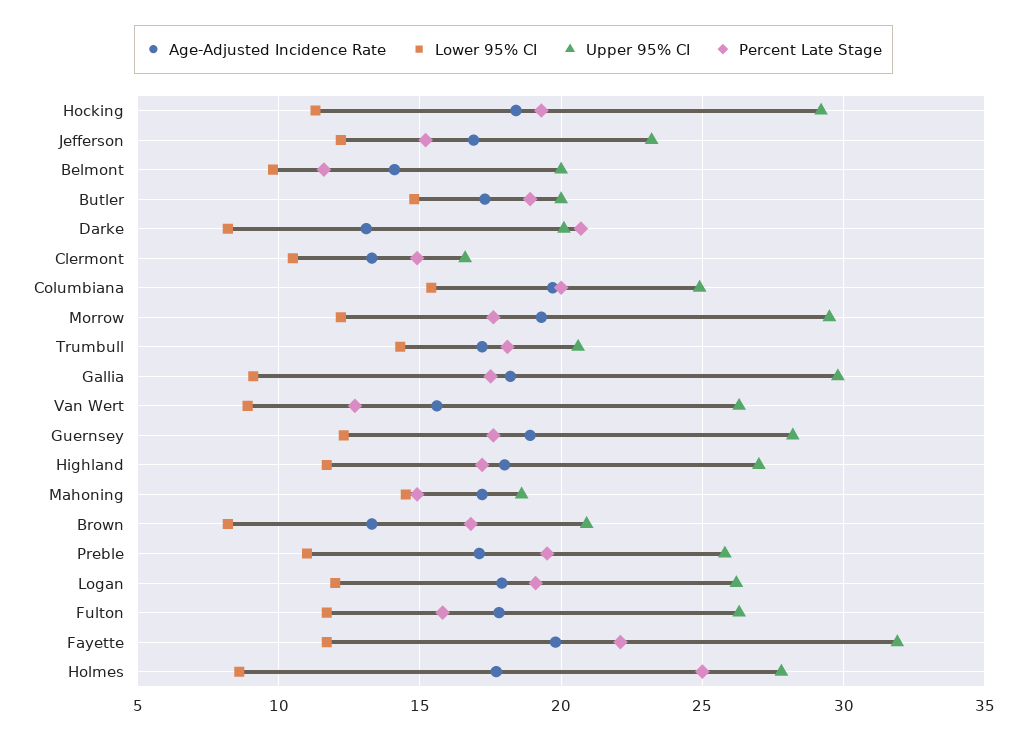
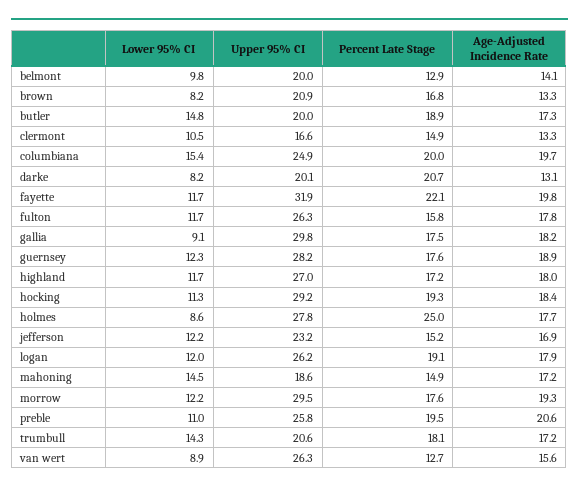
  {
    "Age-Adjusted Incidence Rate": {
      "Hocking": 18.4,
      "Jefferson": 16.9,
      "Belmont": 14.1,
      "Butler": 17.3,
      "Darke": 13.1,
      "Clermont": 13.3,
      "Columbiana": 19.7,
      "Morrow": 19.3,
      "Trumbull": 17.2,
      "Gallia": 18.2,
      "Van Wert": 15.6,
      "Guernsey": 18.9,
      "Highland": 18,
      "Mahoning": 17.2,
      "Brown": 13.3,
-     "Preble": 17,
+     "Preble": 20.6,
      "Logan": 17.9,
      "Fulton": 17.8,
      "Fayette": 19.8,
      "Holmes": 17.7
    },
    "Lower 95% CI": {
      "Hocking": 11.3,
      "Jefferson": 12.2,
      "Belmont": 9.8,
      "Butler": 14.8,
      "Darke": 8.2,
      "Clermont": 10.5,
      "Columbiana": 15.4,
      "Morrow": 12.2,
      "Trumbull": 14.3,
      "Gallia": 9.1,
      "Van Wert": 8.9,
      "Guernsey": 12.3,
      "Highland": 11.7,
      "Mahoning": 14.5,
      "Brown": 8.2,
      "Preble": 11,
      "Logan": 12,
      "Fulton": 11.7,
      "Fayette": 11.7,
      "Holmes": 8.6
    },
    "Upper 95% CI": {
      "Hocking": 29.2,
      "Jefferson": 23.2,
      "Belmont": 20,
      "Butler": 20,
      "Darke": 20.1,
      "Clermont": 16.6,
      "Columbiana": 24.9,
      "Morrow": 29.5,
      "Trumbull": 20.6,
      "Gallia": 29.8,
      "Van Wert": 26.3,
      "Guernsey": 28.2,
      "Highland": 27,
      "Mahoning": 18.6,
      "Brown": 20.9,
      "Preble": 25.8,
      "Logan": 26.2,
      "Fulton": 26.3,
      "Fayette": 31.9,
      "Holmes": 27.8
    },
    "Percent Late Stage": {
      "Hocking": 19.3,
      "Jefferson": 15.2,
-     "Belmont": 11.5,
+     "Belmont": 12.9,
      "Butler": 18.9,
      "Darke": 20.7,
      "Clermont": 14.9,
      "Columbiana": 20,
      "Morrow": 17.6,
      "Trumbull": 18.1,
      "Gallia": 17.5,
      "Van Wert": 12.7,
      "Guernsey": 17.6,
      "Highland": 17.2,
      "Mahoning": 14.9,
      "Brown": 16.8,
      "Preble": 19.5,
      "Logan": 19.1,
      "Fulton": 15.8,
      "Fayette": 22.1,
      "Holmes": 25
    }
  }

